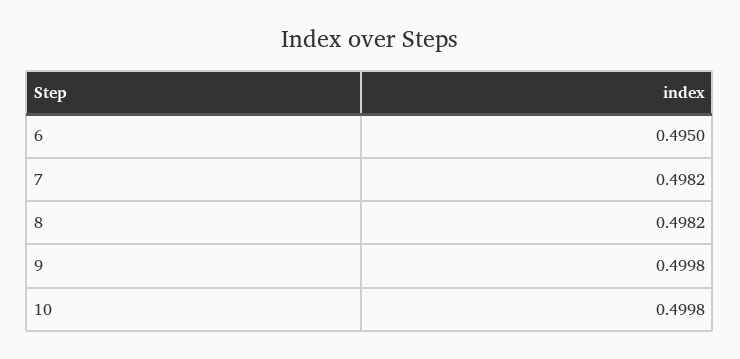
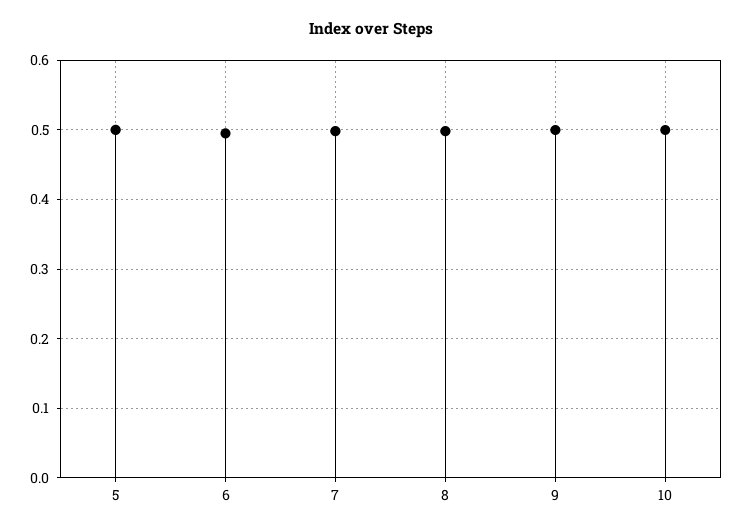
  {
    "6": 0.495,
    "7": 0.4982,
    "8": 0.4982,
    "9": 0.4998,
-   "10": 0.4998
+   "10": 0.4998,
+   "5": 0.5
  }

